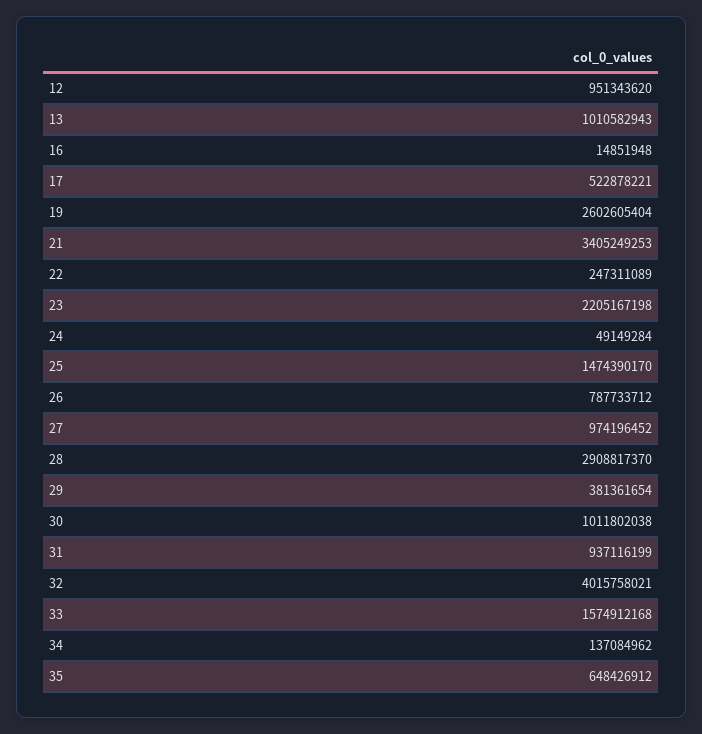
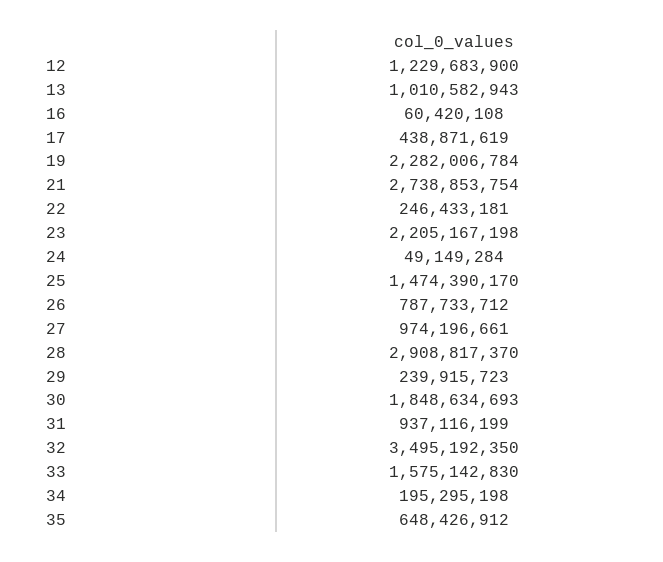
  {
-   "12": 951343620,
+   "12": 1229683900,
    "13": 1010582943,
-   "16": 14851948,
+   "16": 60420108,
-   "17": 522878221,
+   "17": 438871619,
-   "19": 2602605404,
+   "19": 2282006784,
-   "21": 3405249253,
+   "21": 2738853754,
-   "22": 247311089,
+   "22": 246433181,
    "23": 2205167198,
    "24": 49149284,
    "25": 1474390170,
    "26": 787733712,
-   "27": 974196452,
+   "27": 974196661,
    "28": 2908817370,
-   "29": 381361654,
+   "29": 239915723,
-   "30": 1011802038,
+   "30": 1848634693,
    "31": 937116199,
-   "32": 4015758021,
+   "32": 3495192350,
-   "33": 1574912168,
+   "33": 1575142830,
-   "34": 137084962,
+   "34": 195295198,
    "35": 648426912
  }

